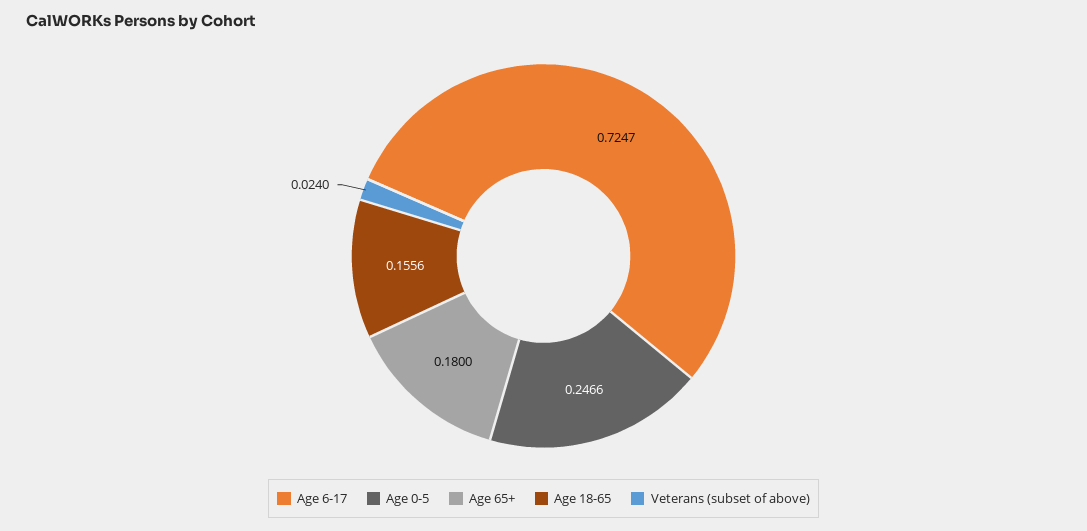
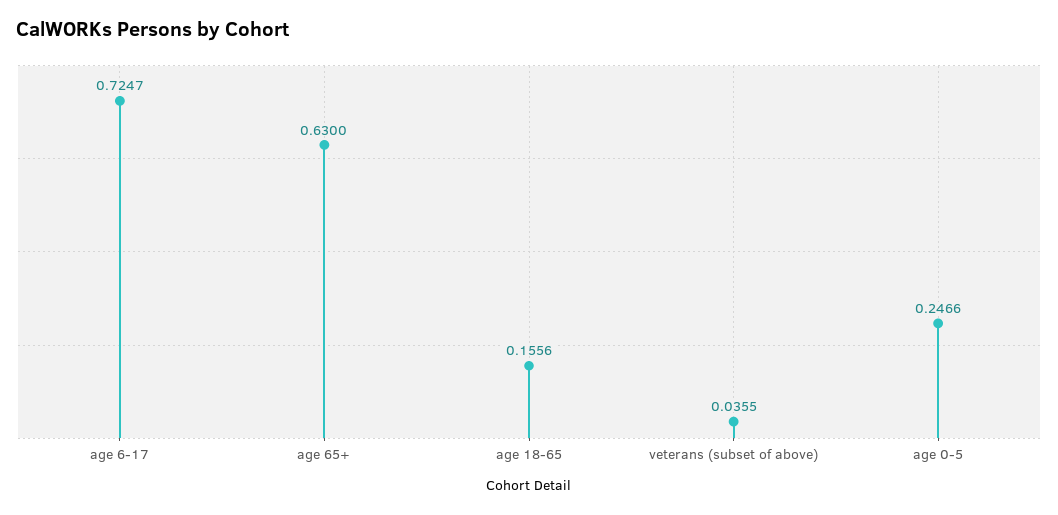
  {
    "Age 6-17": 0.7247,
    "Age 0-5": 0.2466,
-   "Age 65+": 0.18,
+   "Age 65+": 0.63,
    "Age 18-65": 0.1556,
-   "Veterans (subset of above)": 0.024
+   "Veterans (subset of above)": 0.0355
  }

